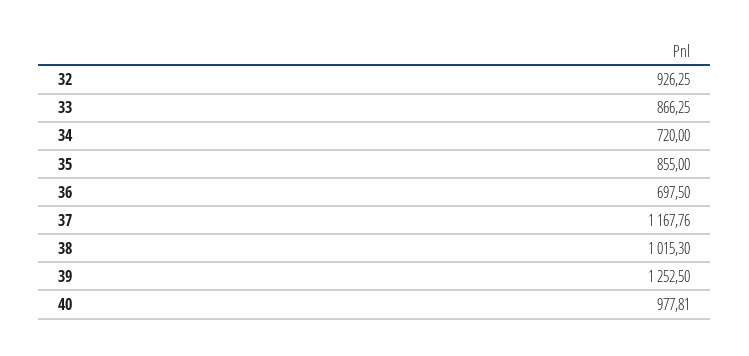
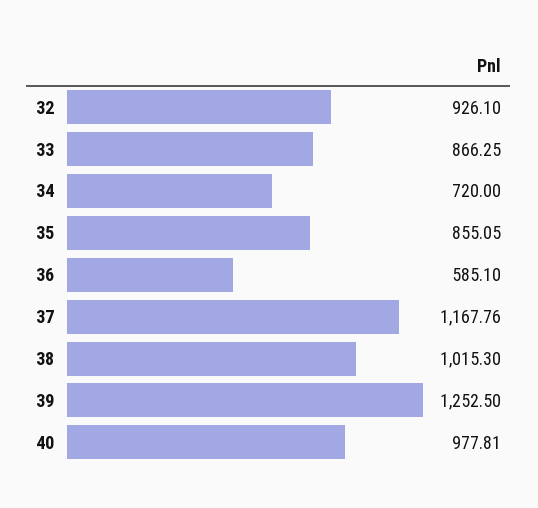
  {
-   "32": 926.25,
+   "32": 926.1,
    "33": 866.25,
    "34": 720,
-   "35": 855,
+   "35": 855.05,
-   "36": 697.5,
+   "36": 585.1,
    "37": 1167.76,
    "38": 1015.3,
    "39": 1252.5,
    "40": 977.81
  }

